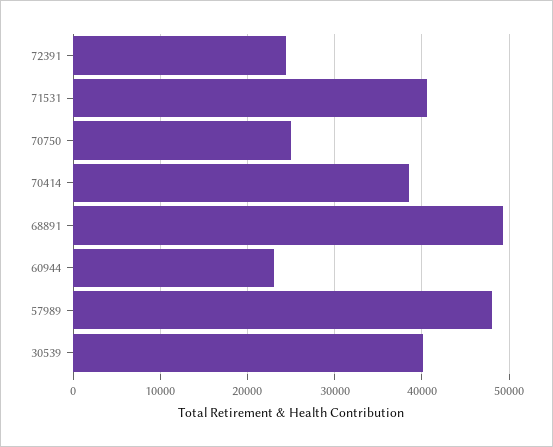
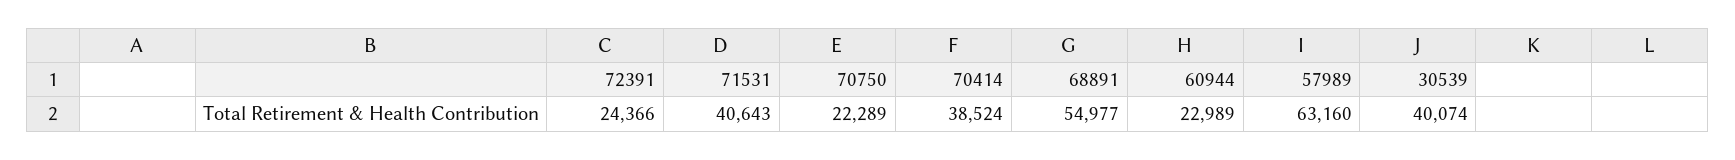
  {
    "72391": 24366,
    "71531": 40643,
-   "70750": 25000,
+   "70750": 22289,
    "70414": 38524,
-   "68891": 49000,
+   "68891": 54977,
    "60944": 22989,
-   "57989": 48000,
+   "57989": 63160,
    "30539": 40074
  }

